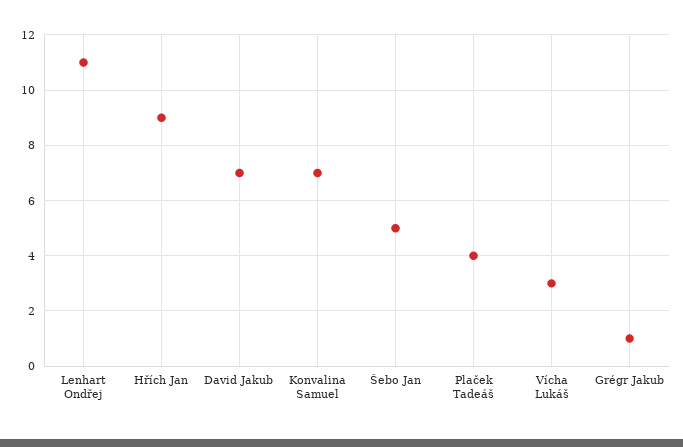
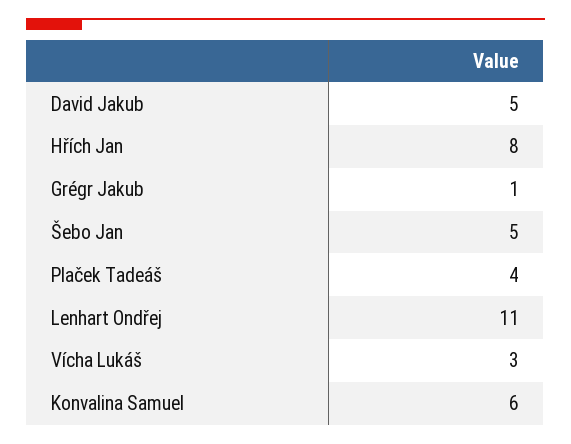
  {
    "Lenhart Ondřej": 11,
-   "Hřích Jan": 9,
+   "Hřích Jan": 8,
-   "David Jakub": 7,
+   "David Jakub": 5,
-   "Konvalina Samuel": 7,
+   "Konvalina Samuel": 6,
    "Šebo Jan": 5,
    "Plaček Tadeáš": 4,
    "Vícha Lukáš": 3,
    "Grégr Jakub": 1
  }

